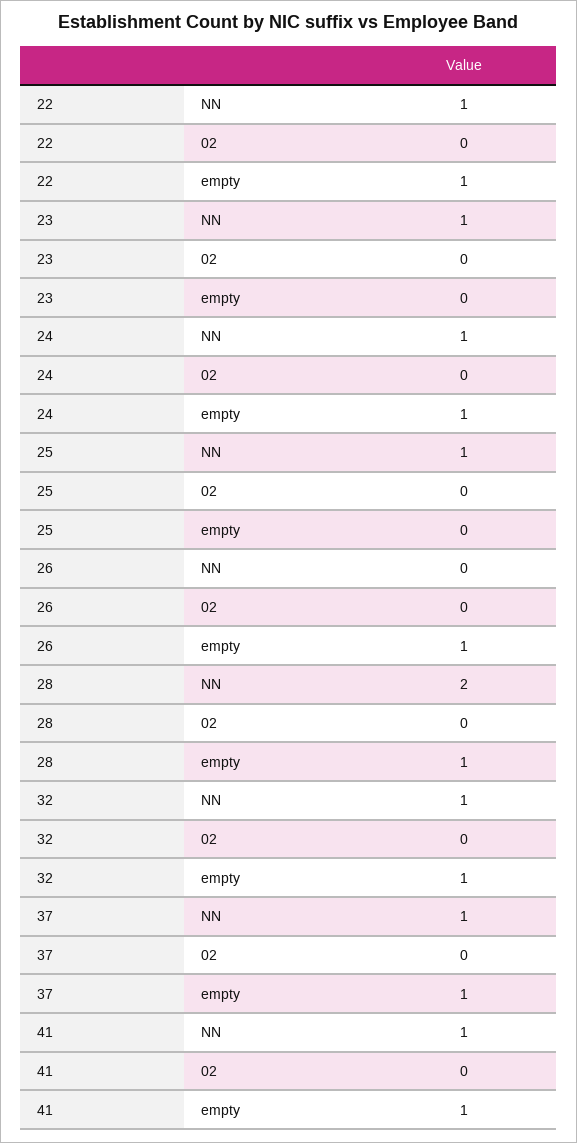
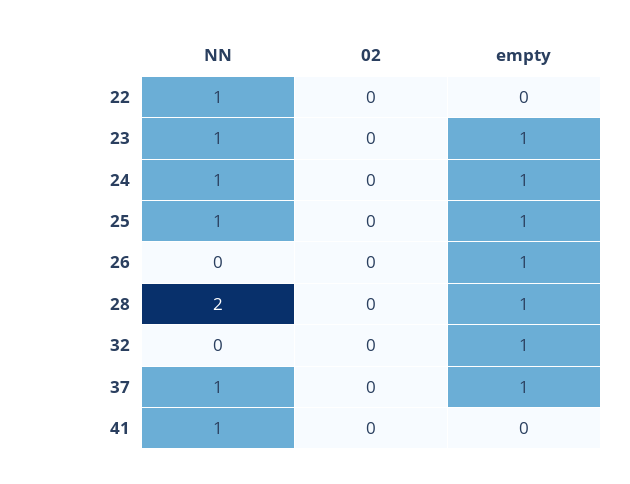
  {
    "22": {
      "NN": 1,
      "02": 0,
-     "empty": 1
+     "empty": 0
    },
    "23": {
      "NN": 1,
      "02": 0,
-     "empty": 0
+     "empty": 1
    },
    "24": {
      "NN": 1,
      "02": 0,
      "empty": 1
    },
    "25": {
      "NN": 1,
      "02": 0,
-     "empty": 0
+     "empty": 1
    },
    "26": {
      "NN": 0,
      "02": 0,
      "empty": 1
    },
    "28": {
      "NN": 2,
      "02": 0,
      "empty": 1
    },
    "32": {
-     "NN": 1,
+     "NN": 0,
      "02": 0,
      "empty": 1
    },
    "37": {
      "NN": 1,
      "02": 0,
      "empty": 1
    },
    "41": {
      "NN": 1,
      "02": 0,
-     "empty": 1
+     "empty": 0
    }
  }

